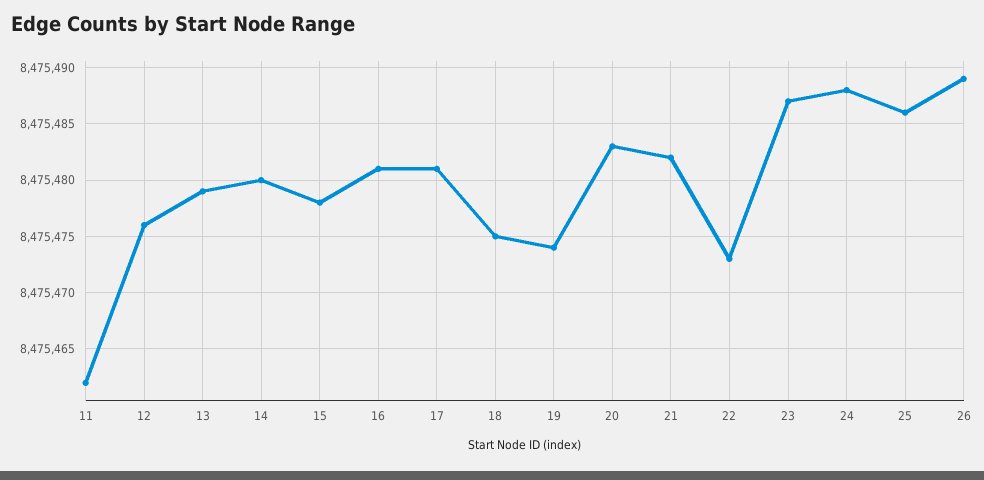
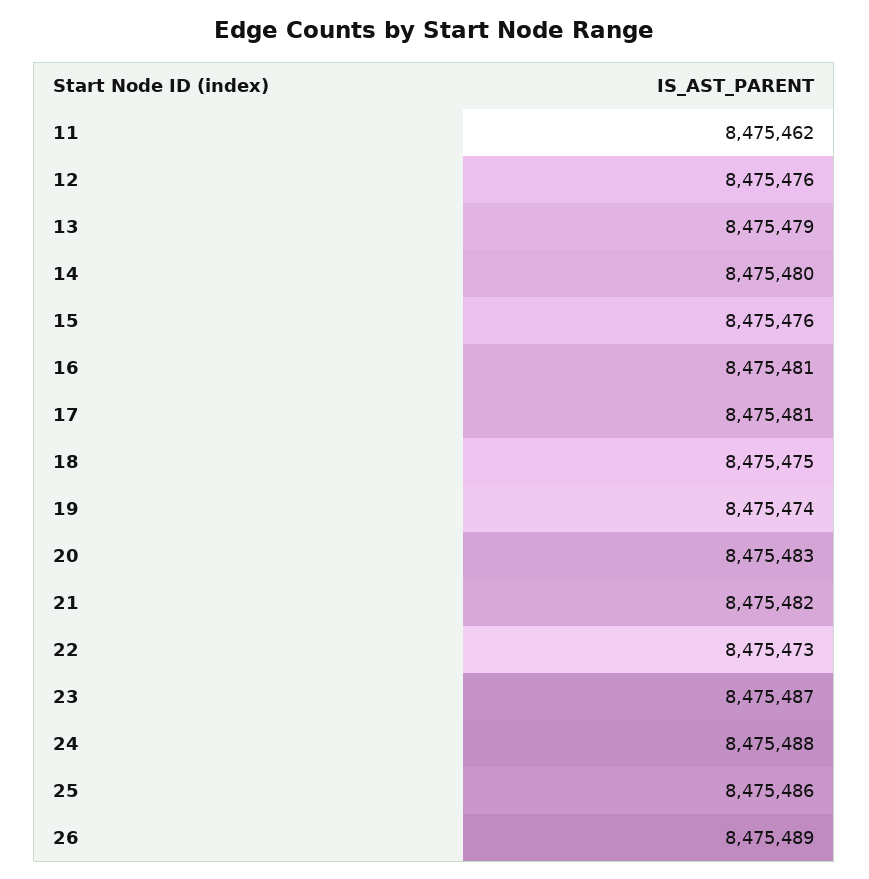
  {
    "11": 8475462,
    "12": 8475476,
    "13": 8475479,
    "14": 8475480,
-   "15": 8475478,
+   "15": 8475476,
    "16": 8475481,
    "17": 8475481,
    "18": 8475475,
    "19": 8475474,
    "20": 8475483,
    "21": 8475482,
    "22": 8475473,
    "23": 8475487,
    "24": 8475488,
    "25": 8475486,
    "26": 8475489
  }

